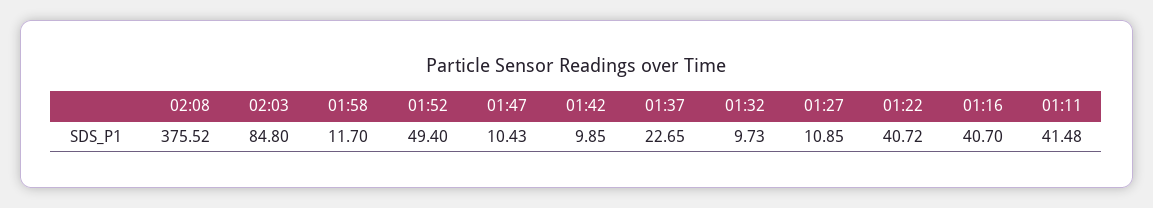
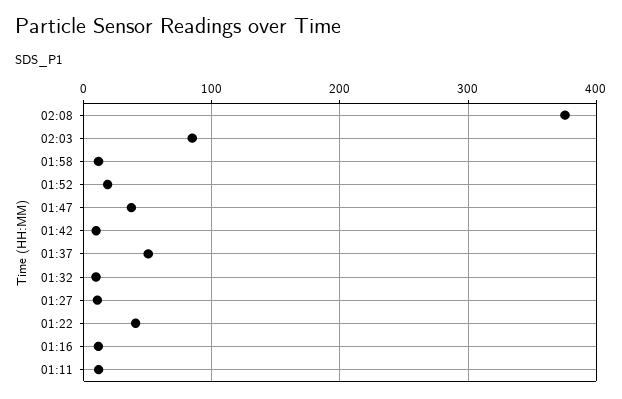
  {
    "02:08": 375.52,
    "02:03": 84.8,
    "01:58": 11.7,
-   "01:52": 49.4,
+   "01:52": 20,
-   "01:47": 10.43,
+   "01:47": 40,
    "01:42": 9.85,
-   "01:37": 22.65,
+   "01:37": 50,
    "01:32": 9.73,
    "01:27": 10.85,
    "01:22": 40.72,
-   "01:16": 40.7,
+   "01:16": 10,
-   "01:11": 41.48
+   "01:11": 10
  }

